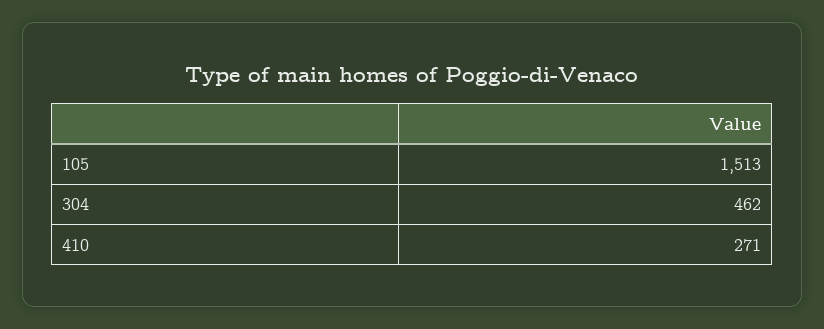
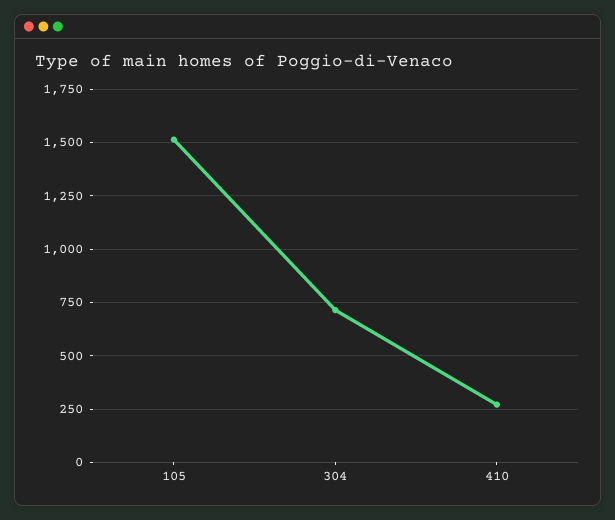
  {
    "105": 1513,
-   "304": 462,
+   "304": 700,
    "410": 271
  }

